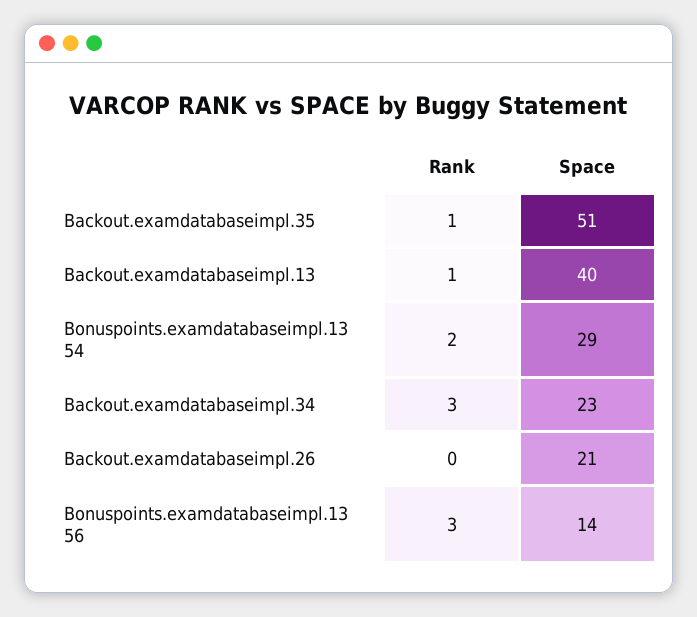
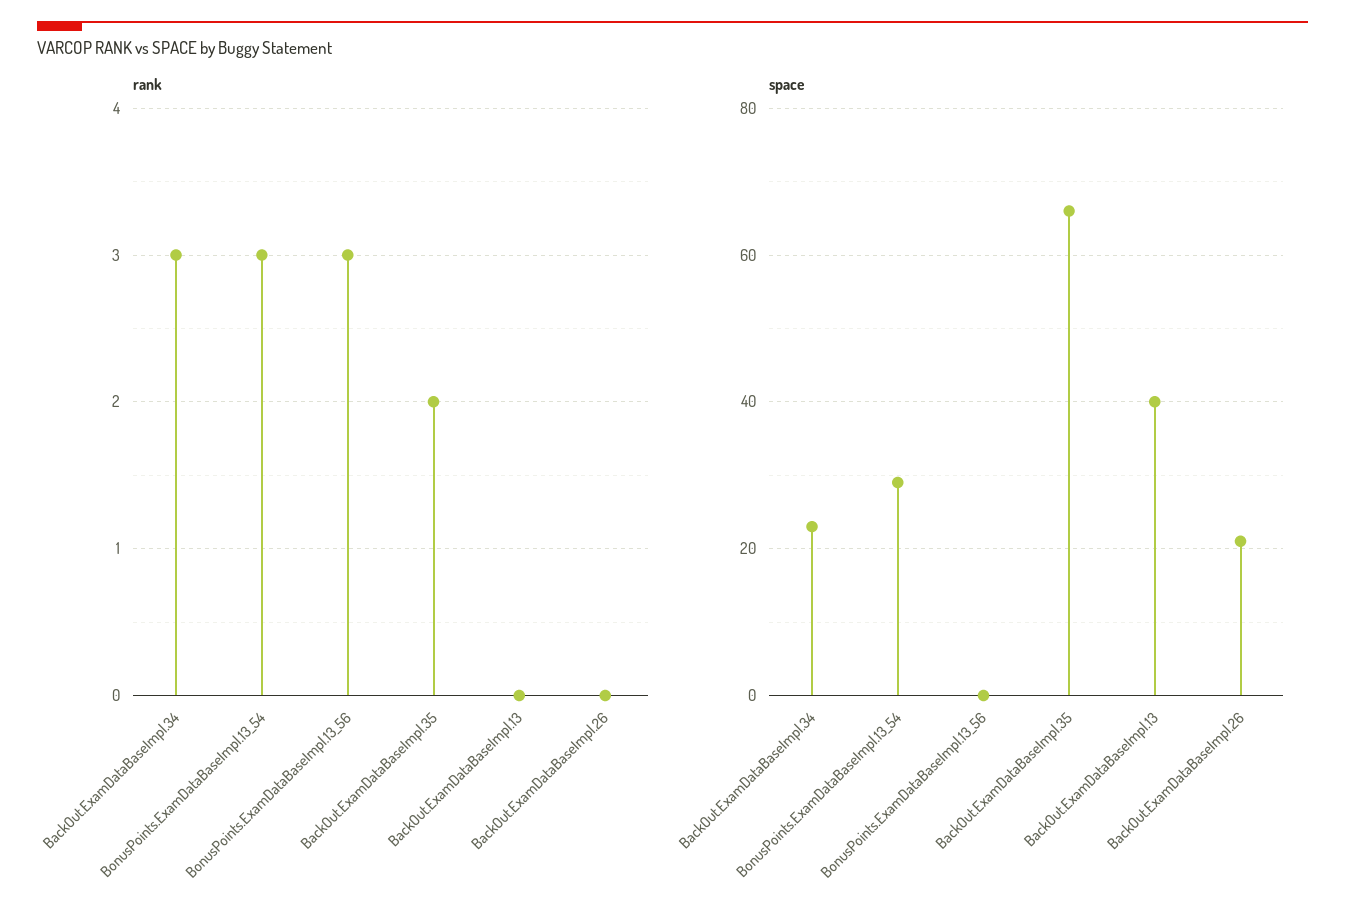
  {
    "Rank": {
-     "Backout.examdatabaseimpl.35": 1,
+     "Backout.examdatabaseimpl.35": 2,
-     "Backout.examdatabaseimpl.13": 1,
+     "Backout.examdatabaseimpl.13": 0,
-     "Bonuspoints.examdatabaseimpl.13 54": 2,
+     "Bonuspoints.examdatabaseimpl.13 54": 3,
      "Backout.examdatabaseimpl.34": 3,
      "Backout.examdatabaseimpl.26": 0,
      "Bonuspoints.examdatabaseimpl.13 56": 3
    },
    "Space": {
-     "Backout.examdatabaseimpl.35": 51,
+     "Backout.examdatabaseimpl.35": 65,
      "Backout.examdatabaseimpl.13": 40,
      "Bonuspoints.examdatabaseimpl.13 54": 29,
      "Backout.examdatabaseimpl.34": 23,
      "Backout.examdatabaseimpl.26": 21,
-     "Bonuspoints.examdatabaseimpl.13 56": 14
+     "Bonuspoints.examdatabaseimpl.13 56": 0
    }
  }

